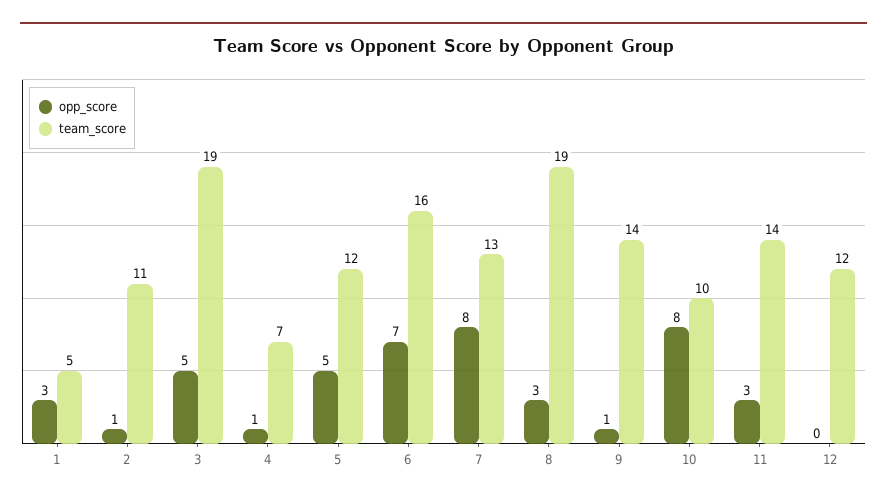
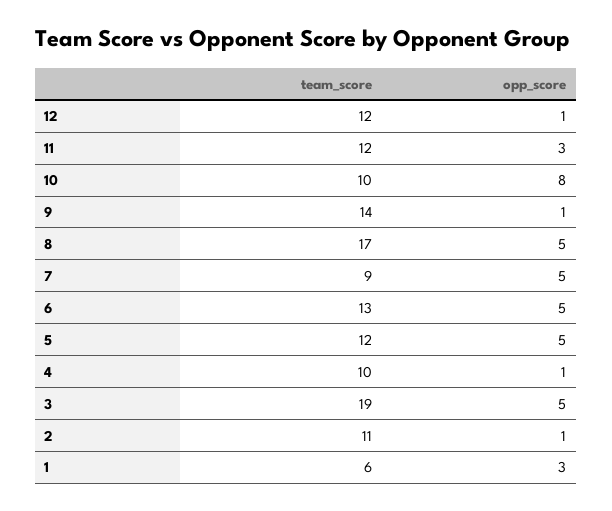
  {
    "opp_score": {
      "1": 3,
      "2": 1,
      "3": 5,
      "4": 1,
      "5": 5,
-     "6": 7,
+     "6": 5,
-     "7": 8,
+     "7": 5,
-     "8": 3,
+     "8": 5,
      "9": 1,
      "10": 8,
      "11": 3,
-     "12": 0
+     "12": 1
    },
    "team_score": {
-     "1": 5,
+     "1": 6,
      "2": 11,
      "3": 19,
-     "4": 7,
+     "4": 10,
      "5": 12,
-     "6": 16,
+     "6": 13,
-     "7": 13,
+     "7": 9,
-     "8": 19,
+     "8": 17,
      "9": 14,
      "10": 10,
-     "11": 14,
+     "11": 12,
      "12": 12
    }
  }

